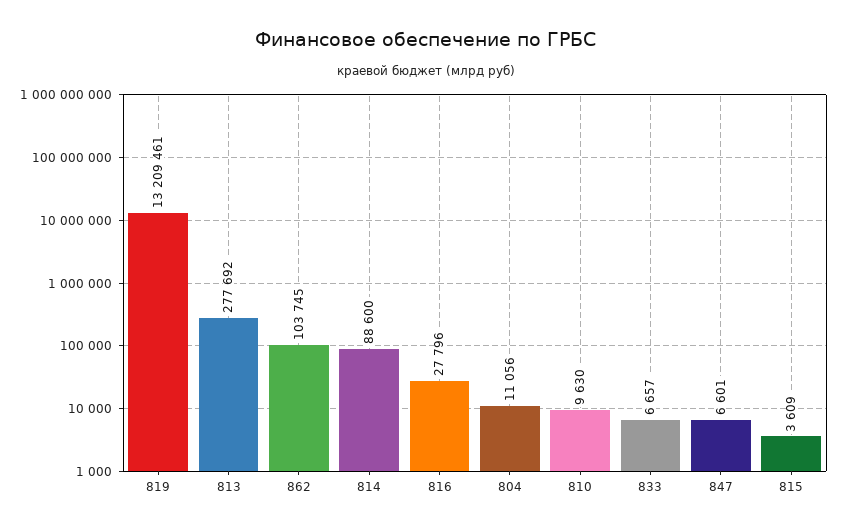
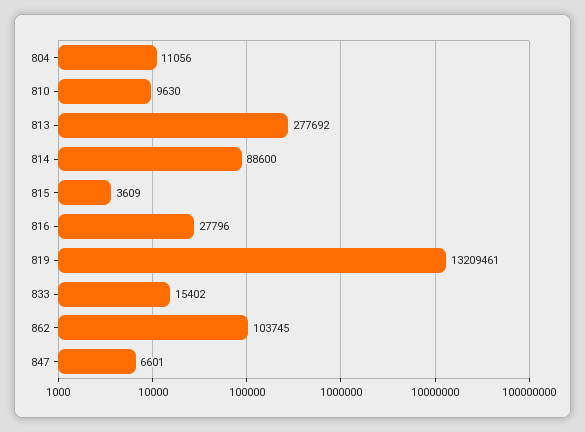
  {
    "819": 13209461,
    "813": 277692,
    "862": 103745,
    "814": 88600,
    "816": 27796,
    "804": 11056,
    "810": 9630,
-   "833": 6657,
+   "833": 15402,
    "847": 6601,
    "815": 3609
  }

